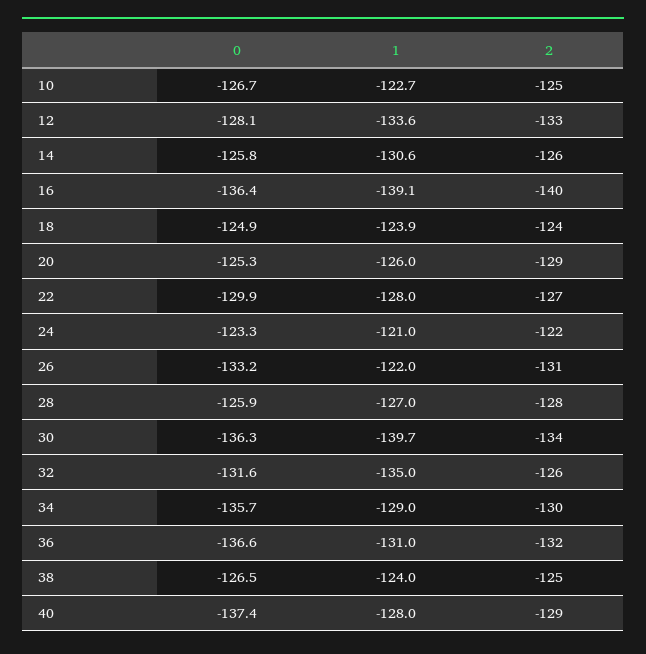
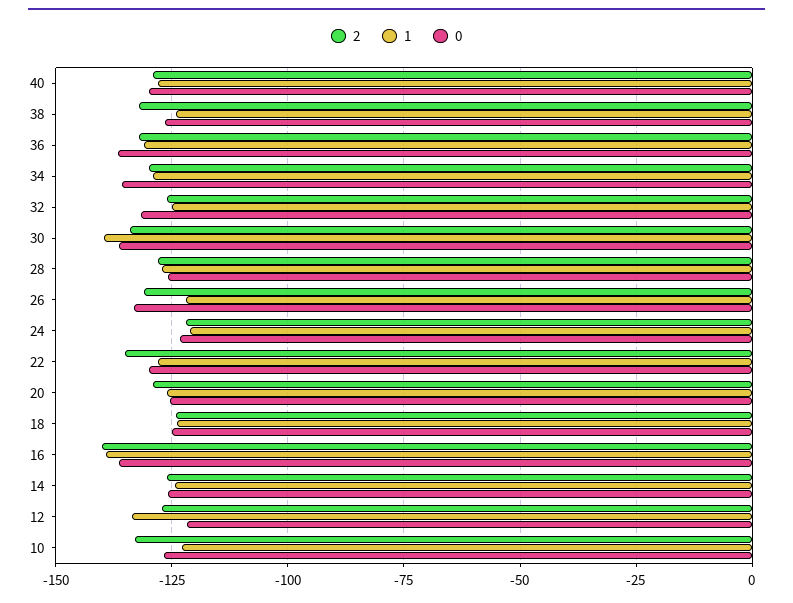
  {
    "0": {
      "10": -126.7,
-     "12": -128.1,
+     "12": -122.5,
      "14": -125.8,
      "16": -136.4,
      "18": -124.9,
      "20": -125.3,
      "22": -129.9,
      "24": -123.3,
      "26": -133.2,
      "28": -125.9,
      "30": -136.3,
      "32": -131.6,
      "34": -135.7,
      "36": -136.6,
      "38": -126.5,
-     "40": -137.4
+     "40": -130
    },
    "1": {
      "10": -122.7,
      "12": -133.6,
-     "14": -130.6,
+     "14": -125,
      "16": -139.1,
      "18": -123.9,
      "20": -126,
      "22": -128,
      "24": -121,
      "26": -122,
      "28": -127,
      "30": -139.7,
-     "32": -135,
+     "32": -125,
      "34": -129,
      "36": -131,
      "38": -124,
      "40": -128
    },
    "2": {
-     "10": -125,
+     "10": -132.5,
-     "12": -133,
+     "12": -127.5,
      "14": -126,
      "16": -140,
      "18": -124,
      "20": -129,
-     "22": -127,
+     "22": -135,
      "24": -122,
      "26": -131,
      "28": -128,
      "30": -134,
      "32": -126,
      "34": -130,
      "36": -132,
-     "38": -125,
+     "38": -132.5,
      "40": -129
    }
  }

